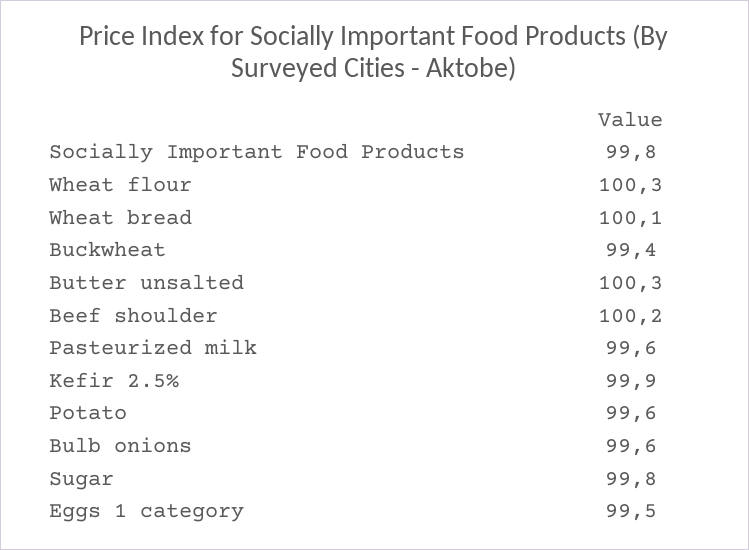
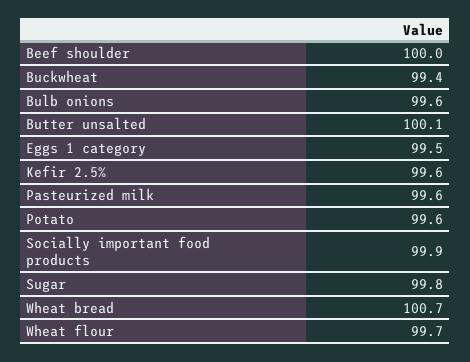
  {
-   "Socially Important Food Products": 99.8,
+   "Socially Important Food Products": 99.9,
-   "Wheat flour": 100.3,
+   "Wheat flour": 99.7,
-   "Wheat bread": 100.1,
+   "Wheat bread": 100.7,
    "Buckwheat": 99.4,
-   "Butter unsalted": 100.3,
+   "Butter unsalted": 100.1,
-   "Beef shoulder": 100.2,
+   "Beef shoulder": 100,
    "Pasteurized milk": 99.6,
-   "Kefir 2.5%": 99.9,
+   "Kefir 2.5%": 99.6,
    "Potato": 99.6,
    "Bulb onions": 99.6,
    "Sugar": 99.8,
    "Eggs 1 category": 99.5
  }

